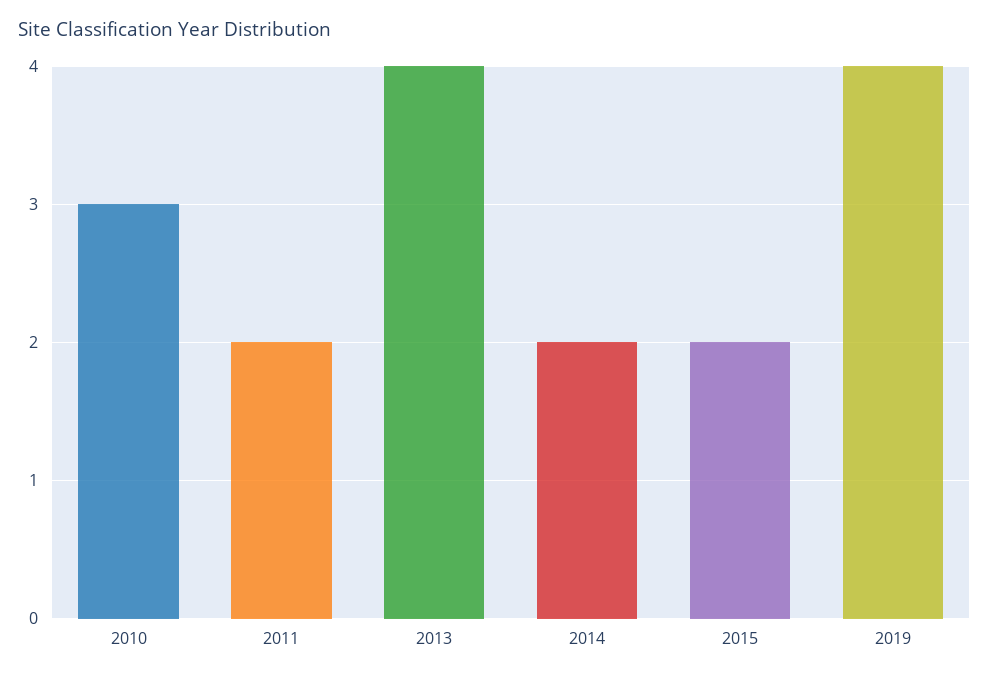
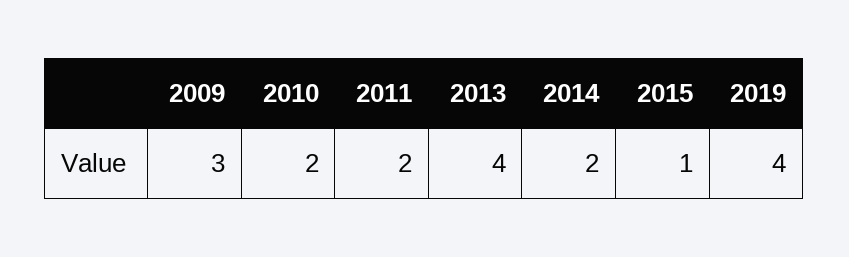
  {
-   "2010": 3,
+   "2010": 2,
    "2011": 2,
    "2013": 4,
    "2014": 2,
-   "2015": 2,
+   "2015": 1,
-   "2019": 4
+   "2019": 4,
+   "2009": 3
  }

